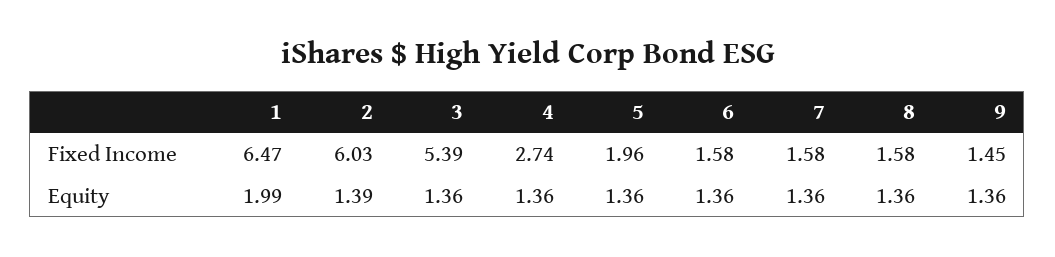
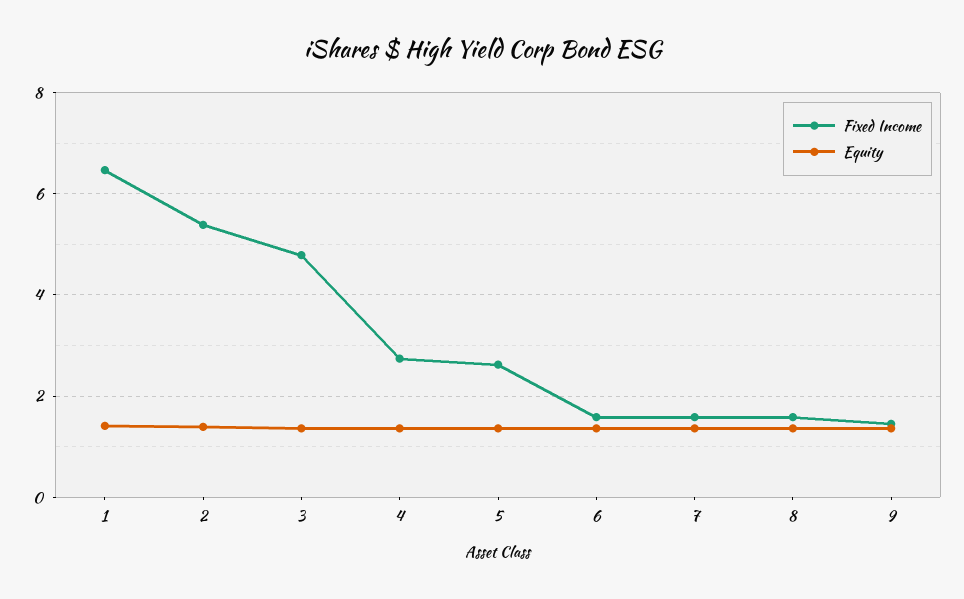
  {
    "Fixed Income": {
      "1": 6.47,
-     "2": 6.03,
+     "2": 5.4,
-     "3": 5.39,
+     "3": 4.8,
      "4": 2.74,
-     "5": 1.96,
+     "5": 2.6,
      "6": 1.58,
      "7": 1.58,
      "8": 1.58,
      "9": 1.45
    },
    "Equity": {
-     "1": 1.99,
+     "1": 1.4,
      "2": 1.39,
      "3": 1.36,
      "4": 1.36,
      "5": 1.36,
      "6": 1.36,
      "7": 1.36,
      "8": 1.36,
      "9": 1.36
    }
  }

